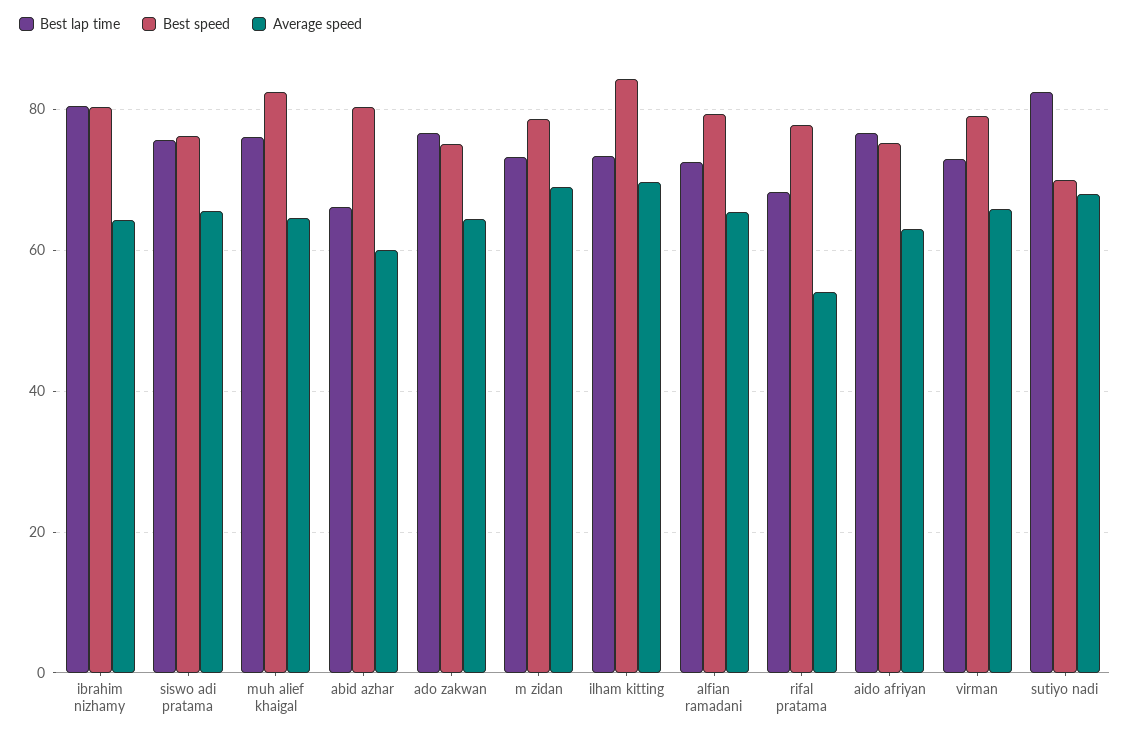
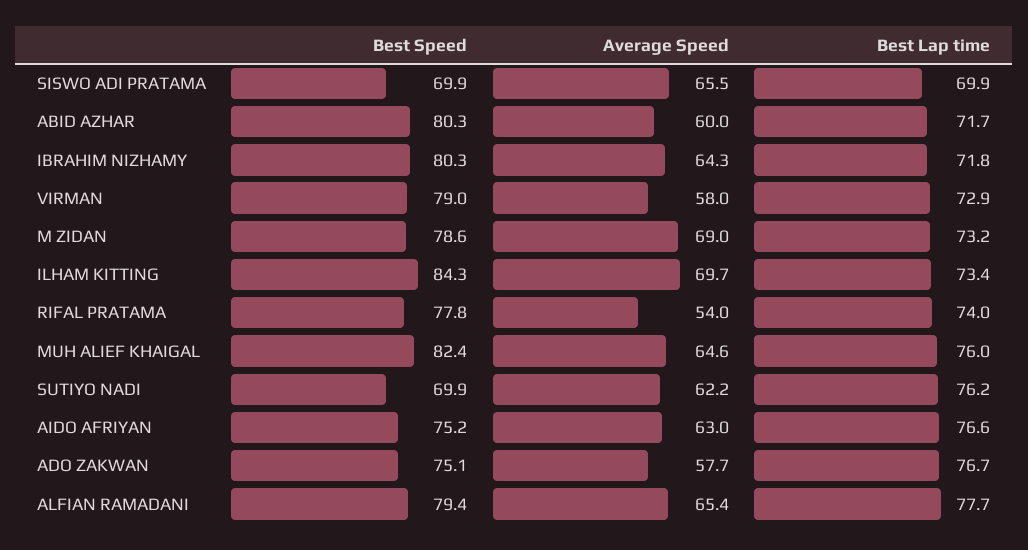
  {
    "Best lap time": {
-     "ibrahim nizhamy": 80,
+     "ibrahim nizhamy": 71.8,
-     "siswo adi pratama": 76,
+     "siswo adi pratama": 69.9,
      "muh alief khaigal": 76,
-     "abid azhar": 66,
+     "abid azhar": 71.7,
      "ado zakwan": 76.7,
      "m zidan": 73.2,
      "ilham kitting": 73.4,
-     "alfian ramadani": 72,
+     "alfian ramadani": 77.7,
-     "rifal pratama": 68,
+     "rifal pratama": 74,
      "aido afriyan": 76.6,
      "virman": 72.9,
-     "sutiyo nadi": 82
+     "sutiyo nadi": 76.2
    },
    "Best speed": {
      "ibrahim nizhamy": 80.3,
-     "siswo adi pratama": 76,
+     "siswo adi pratama": 69.9,
      "muh alief khaigal": 82.4,
      "abid azhar": 80.3,
      "ado zakwan": 75.1,
      "m zidan": 78.6,
      "ilham kitting": 84.3,
      "alfian ramadani": 79.4,
      "rifal pratama": 77.8,
      "aido afriyan": 75.2,
      "virman": 79,
      "sutiyo nadi": 69.9
    },
    "Average speed": {
      "ibrahim nizhamy": 64.3,
      "siswo adi pratama": 65.5,
      "muh alief khaigal": 64.6,
      "abid azhar": 60,
-     "ado zakwan": 64,
+     "ado zakwan": 57.7,
      "m zidan": 69,
      "ilham kitting": 69.7,
      "alfian ramadani": 65.4,
      "rifal pratama": 54,
      "aido afriyan": 63,
-     "virman": 66,
+     "virman": 58,
-     "sutiyo nadi": 68
+     "sutiyo nadi": 62.2
    }
  }

